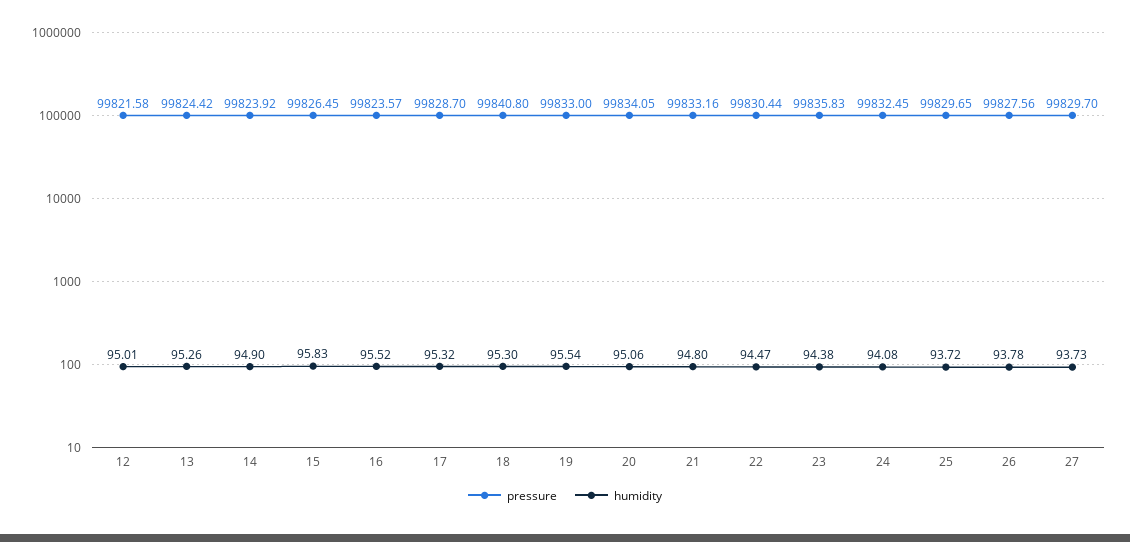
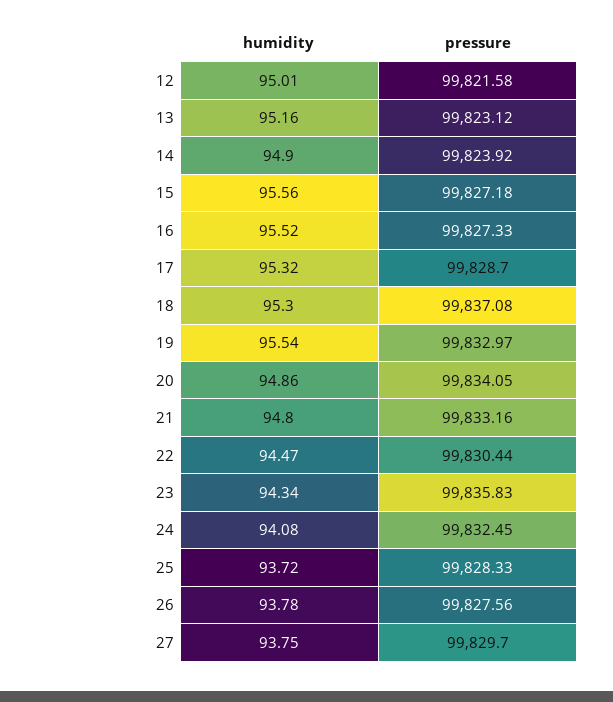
  {
    "pressure": {
      "12": 99821.58,
-     "13": 99824.42,
+     "13": 99823.12,
      "14": 99823.92,
-     "15": 99826.45,
+     "15": 99827.18,
-     "16": 99823.57,
+     "16": 99827.33,
      "17": 99828.7,
-     "18": 99840.8,
+     "18": 99837.08,
-     "19": 99833,
+     "19": 99832.97,
      "20": 99834.05,
      "21": 99833.16,
      "22": 99830.44,
      "23": 99835.83,
      "24": 99832.45,
-     "25": 99829.65,
+     "25": 99828.33,
      "26": 99827.56,
      "27": 99829.7
    },
    "humidity": {
      "12": 95.01,
-     "13": 95.26,
+     "13": 95.16,
      "14": 94.9,
-     "15": 95.83,
+     "15": 95.56,
      "16": 95.52,
      "17": 95.32,
      "18": 95.3,
      "19": 95.54,
-     "20": 95.06,
+     "20": 94.86,
      "21": 94.8,
      "22": 94.47,
-     "23": 94.38,
+     "23": 94.34,
      "24": 94.08,
      "25": 93.72,
      "26": 93.78,
-     "27": 93.73
+     "27": 93.75
    }
  }

